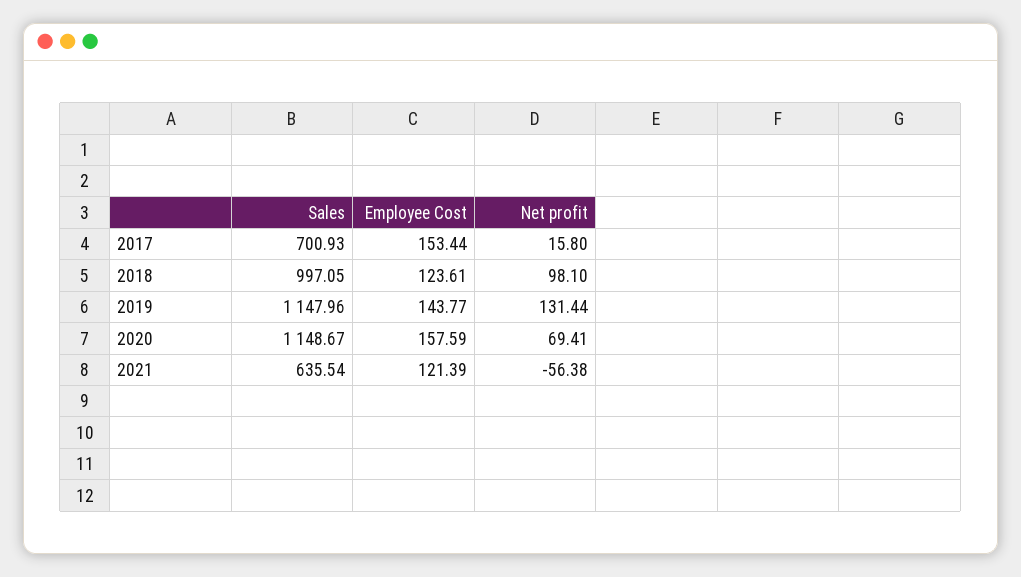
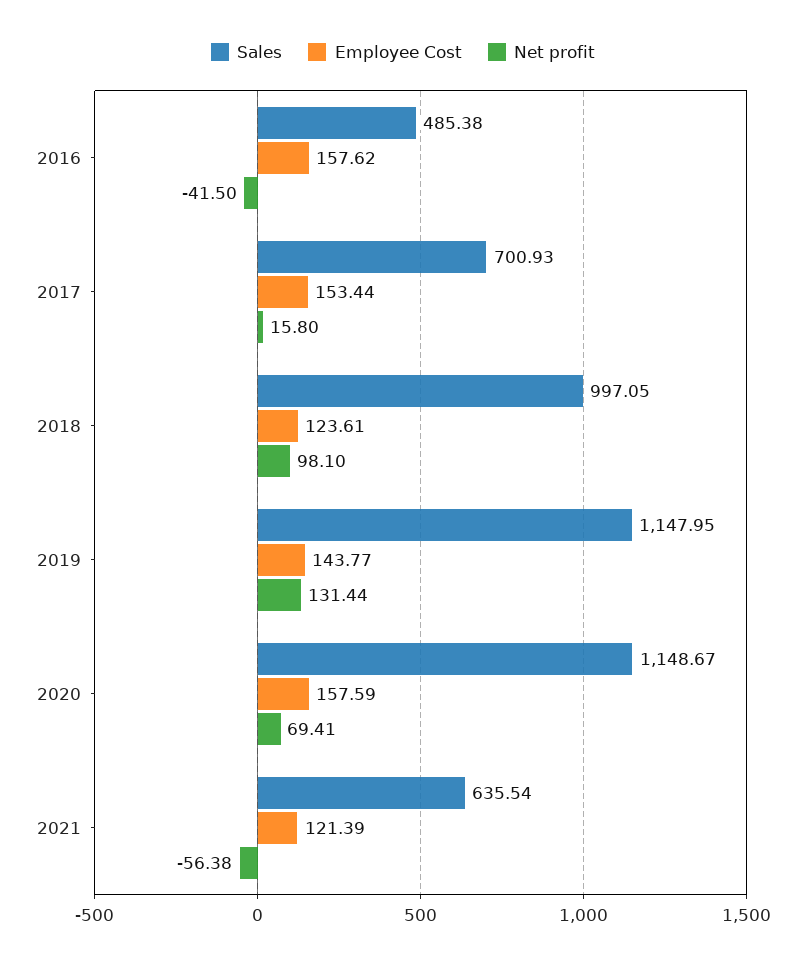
  {
    "Sales": {
      "2017": 700.93,
      "2018": 997.05,
-     "2019": 1147.96,
+     "2019": 1147.95,
      "2020": 1148.67,
-     "2021": 635.54
+     "2021": 635.54,
+     "2016": 485.38
    },
    "Employee Cost": {
      "2017": 153.44,
      "2018": 123.61,
      "2019": 143.77,
      "2020": 157.59,
-     "2021": 121.39
+     "2021": 121.39,
+     "2016": 157.62
    },
    "Net profit": {
      "2017": 15.8,
      "2018": 98.1,
      "2019": 131.44,
      "2020": 69.41,
-     "2021": -56.38
+     "2021": -56.38,
+     "2016": -41.5
    }
  }

